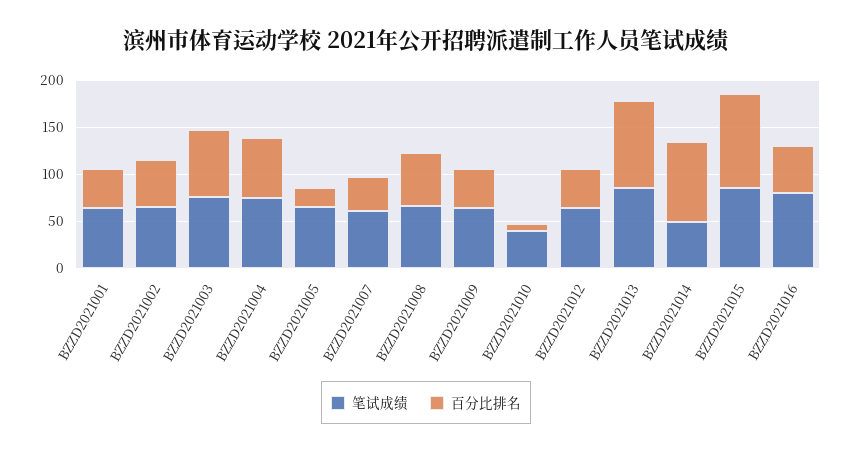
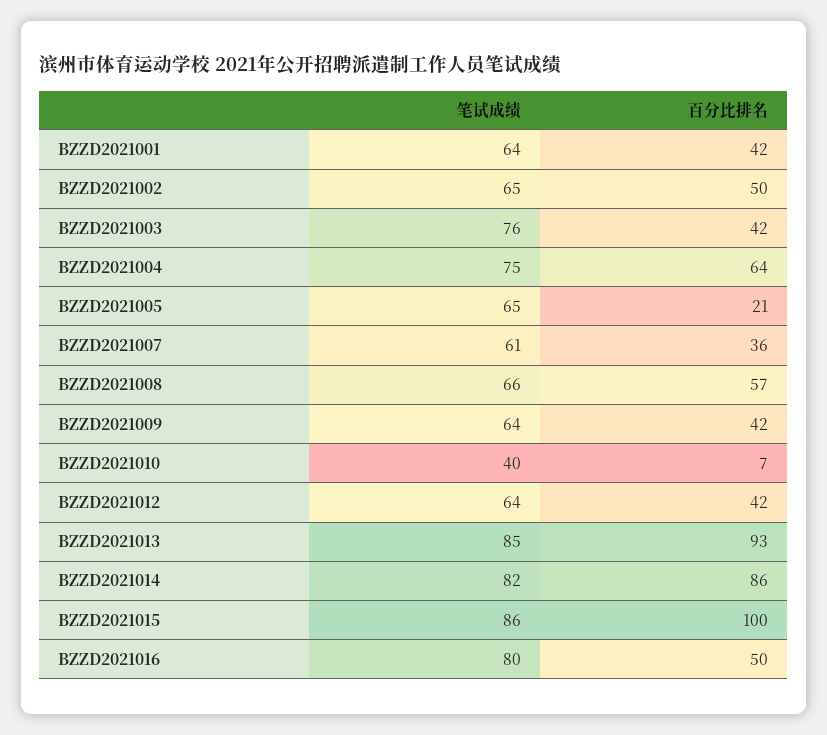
  {
    "笔试成绩": {
      "BZZD2021001": 64,
      "BZZD2021002": 65,
      "BZZD2021003": 76,
      "BZZD2021004": 75,
      "BZZD2021005": 65,
      "BZZD2021007": 61,
      "BZZD2021008": 66,
      "BZZD2021009": 64,
      "BZZD2021010": 40,
      "BZZD2021012": 64,
      "BZZD2021013": 85,
-     "BZZD2021014": 50,
+     "BZZD2021014": 82,
      "BZZD2021015": 86,
      "BZZD2021016": 80
    },
    "百分比排名": {
      "BZZD2021001": 42,
      "BZZD2021002": 50,
-     "BZZD2021003": 70,
+     "BZZD2021003": 42,
      "BZZD2021004": 64,
      "BZZD2021005": 21,
      "BZZD2021007": 36,
      "BZZD2021008": 57,
      "BZZD2021009": 42,
      "BZZD2021010": 7,
      "BZZD2021012": 42,
      "BZZD2021013": 93,
      "BZZD2021014": 86,
      "BZZD2021015": 100,
      "BZZD2021016": 50
    }
  }

